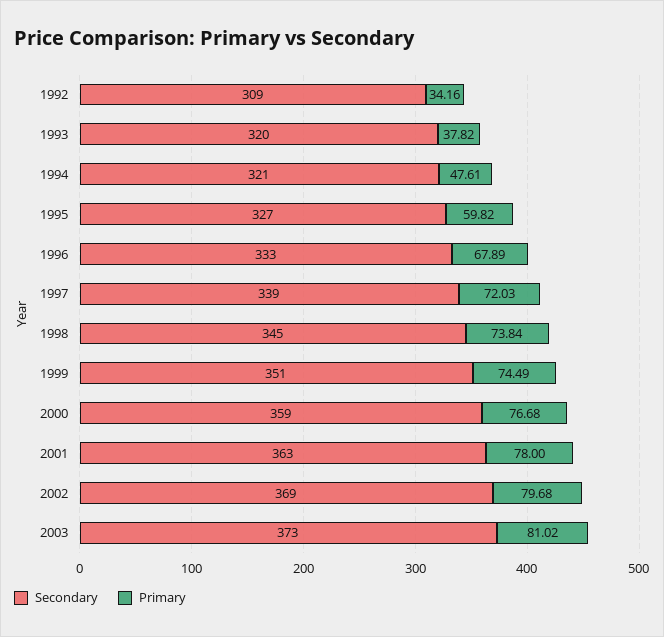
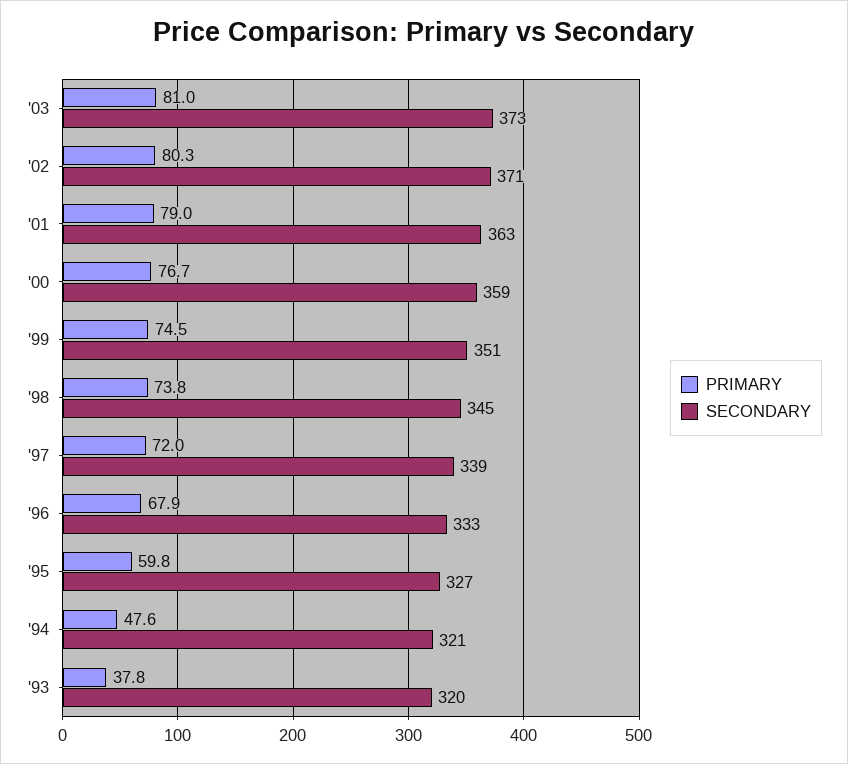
  {
    "Secondary": {
-     "1992": 309,
      "1993": 320,
      "1994": 321,
      "1995": 327,
      "1996": 333,
      "1997": 339,
      "1998": 345,
      "1999": 351,
      "2000": 359,
      "2001": 363,
-     "2002": 369,
+     "2002": 371,
      "2003": 373
    },
    "Primary": {
-     "1992": 34.16,
      "1993": 37.82,
      "1994": 47.61,
      "1995": 59.82,
      "1996": 67.89,
      "1997": 72.03,
      "1998": 73.84,
      "1999": 74.49,
      "2000": 76.68,
-     "2001": 78,
+     "2001": 79,
-     "2002": 79.68,
+     "2002": 80.3,
      "2003": 81.02
    }
  }

